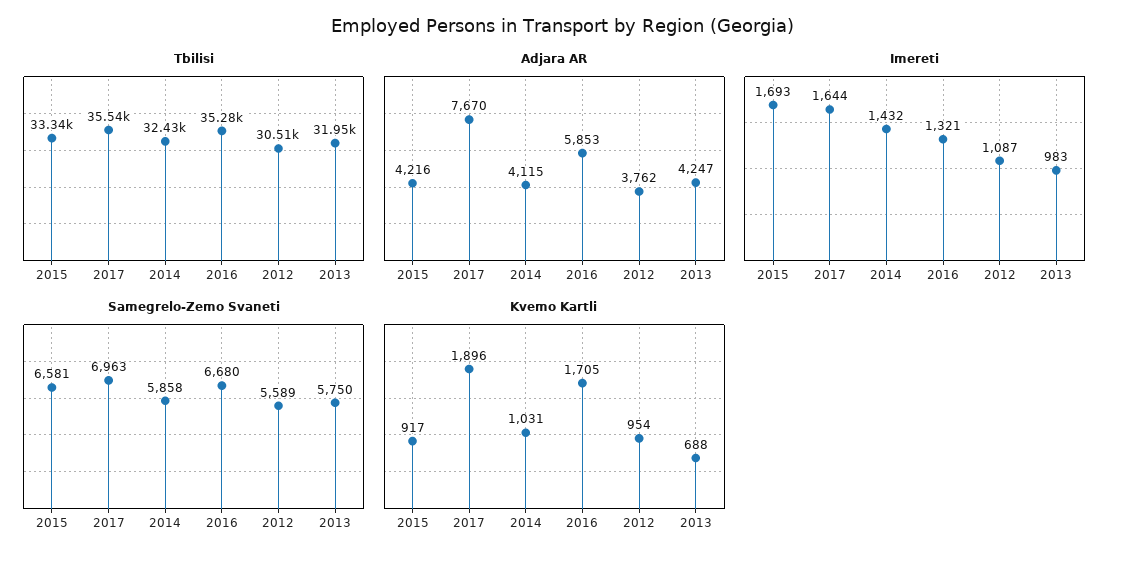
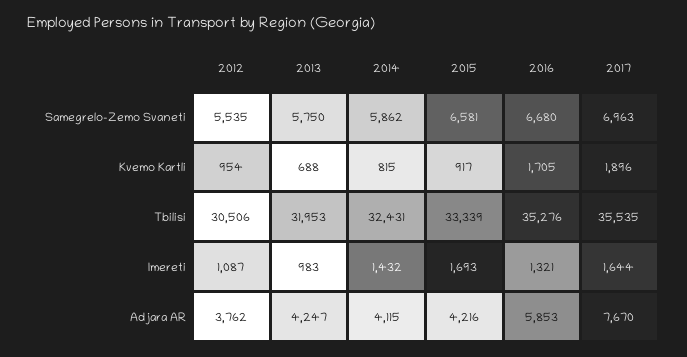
  {
    "Tbilisi": {
      "2015": 33339,
      "2017": 35535,
      "2014": 32431,
      "2016": 35276,
      "2012": 30506,
      "2013": 31953
    },
    "Adjara AR": {
      "2015": 4216,
      "2017": 7670,
      "2014": 4115,
      "2016": 5853,
      "2012": 3762,
      "2013": 4247
    },
    "Imereti": {
      "2015": 1693,
      "2017": 1644,
      "2014": 1432,
      "2016": 1321,
      "2012": 1087,
      "2013": 983
    },
    "Samegrelo-Zemo Svaneti": {
      "2015": 6581,
      "2017": 6963,
-     "2014": 5858,
+     "2014": 5862,
      "2016": 6680,
-     "2012": 5589,
+     "2012": 5535,
      "2013": 5750
    },
    "Kvemo Kartli": {
      "2015": 917,
      "2017": 1896,
-     "2014": 1031,
+     "2014": 815,
      "2016": 1705,
      "2012": 954,
      "2013": 688
    }
  }

